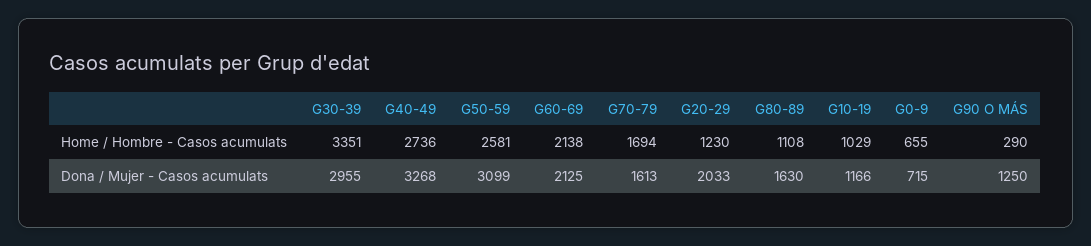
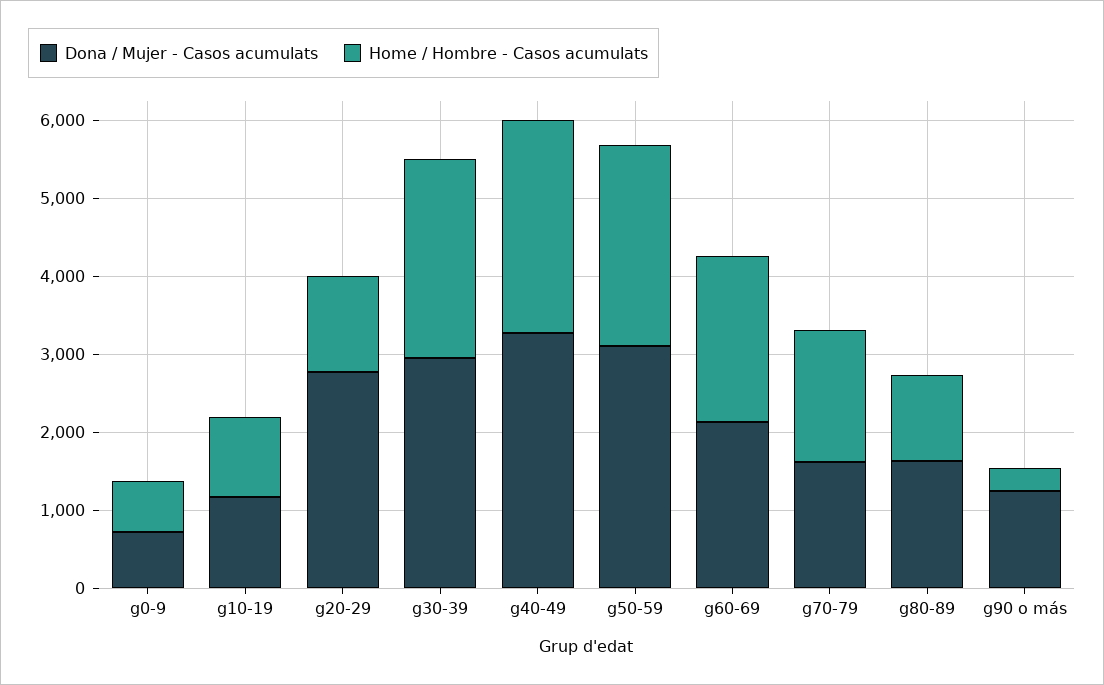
  {
    "Home / Hombre - Casos acumulats": {
-     "G30-39": 3351,
+     "G30-39": 2600,
      "G40-49": 2736,
      "G50-59": 2581,
      "G60-69": 2138,
      "G70-79": 1694,
      "G20-29": 1230,
      "G80-89": 1108,
      "G10-19": 1029,
      "G0-9": 655,
      "G90 O MÁS": 290
    },
    "Dona / Mujer - Casos acumulats": {
      "G30-39": 2955,
      "G40-49": 3268,
      "G50-59": 3099,
      "G60-69": 2125,
      "G70-79": 1613,
-     "G20-29": 2033,
+     "G20-29": 2800,
      "G80-89": 1630,
      "G10-19": 1166,
      "G0-9": 715,
      "G90 O MÁS": 1250
    }
  }

